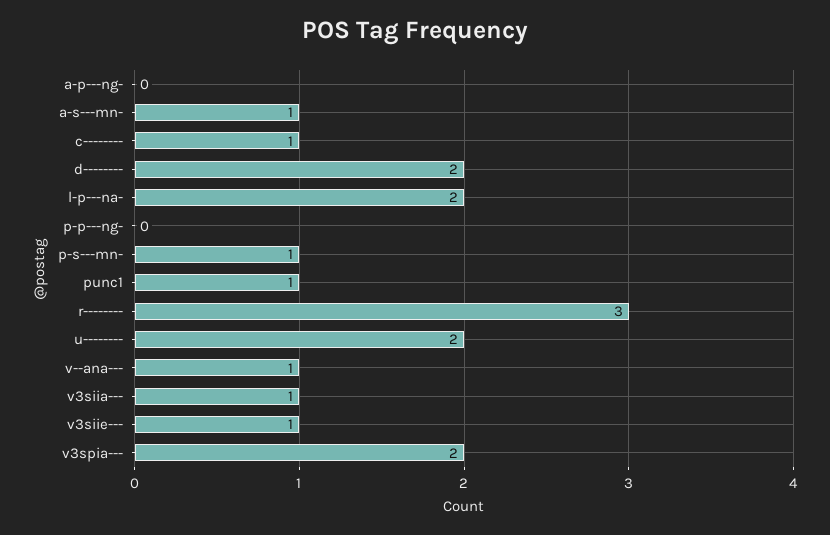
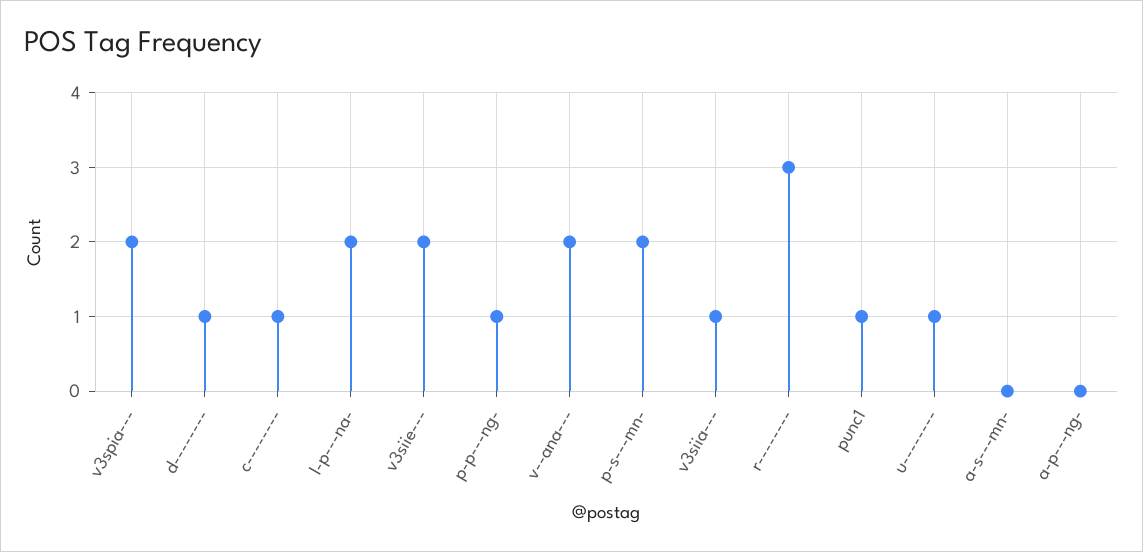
  {
    "a-p---ng-": 0,
-   "a-s---mn-": 1,
+   "a-s---mn-": 0,
    "c--------": 1,
-   "d--------": 2,
+   "d--------": 1,
    "l-p---na-": 2,
-   "p-p---ng-": 0,
+   "p-p---ng-": 1,
-   "p-s---mn-": 1,
+   "p-s---mn-": 2,
    "punc1": 1,
    "r--------": 3,
-   "u--------": 2,
+   "u--------": 1,
-   "v--ana---": 1,
+   "v--ana---": 2,
    "v3siia---": 1,
-   "v3siie---": 1,
+   "v3siie---": 2,
    "v3spia---": 2
  }

